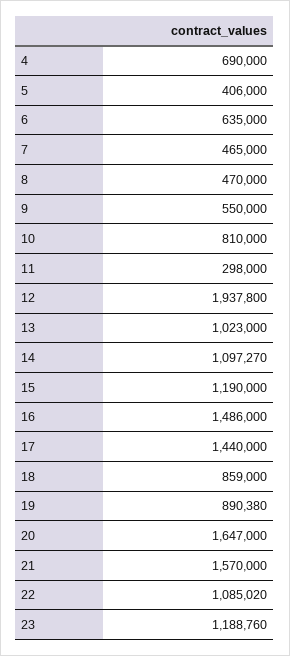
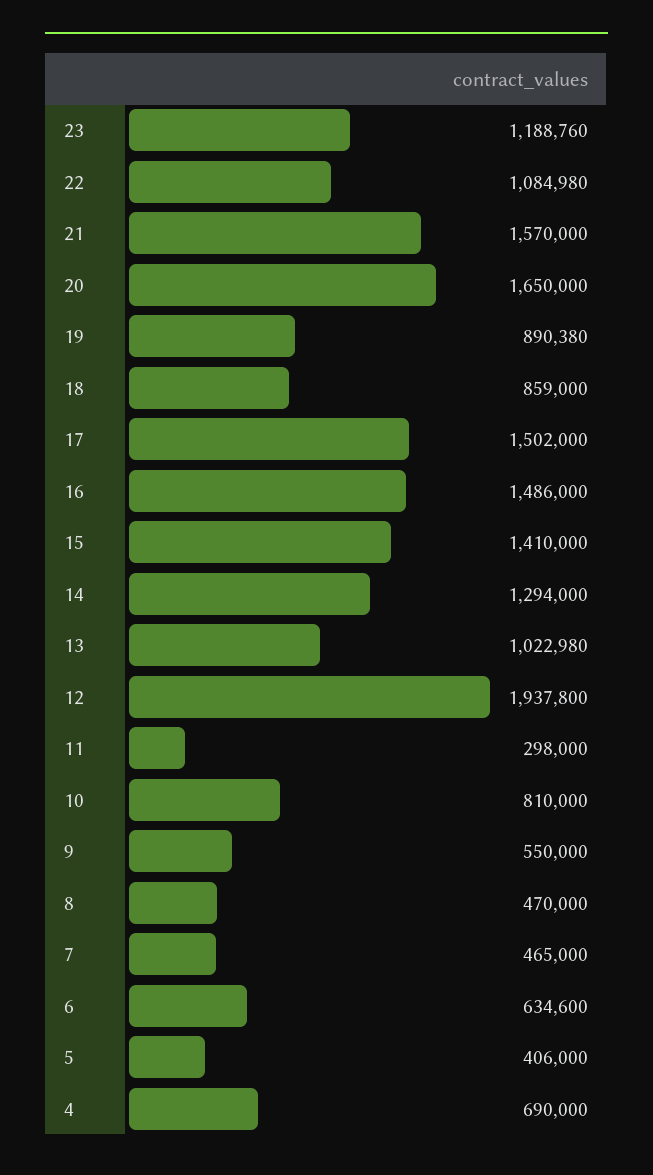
  {
    "4": 690000,
    "5": 406000,
-   "6": 635000,
+   "6": 634600,
    "7": 465000,
    "8": 470000,
    "9": 550000,
    "10": 810000,
    "11": 298000,
    "12": 1937800,
-   "13": 1023000,
+   "13": 1022980,
-   "14": 1097270,
+   "14": 1294000,
-   "15": 1190000,
+   "15": 1410000,
    "16": 1486000,
-   "17": 1440000,
+   "17": 1502000,
    "18": 859000,
    "19": 890380,
-   "20": 1647000,
+   "20": 1650000,
    "21": 1570000,
-   "22": 1085020,
+   "22": 1084980,
    "23": 1188760
  }

